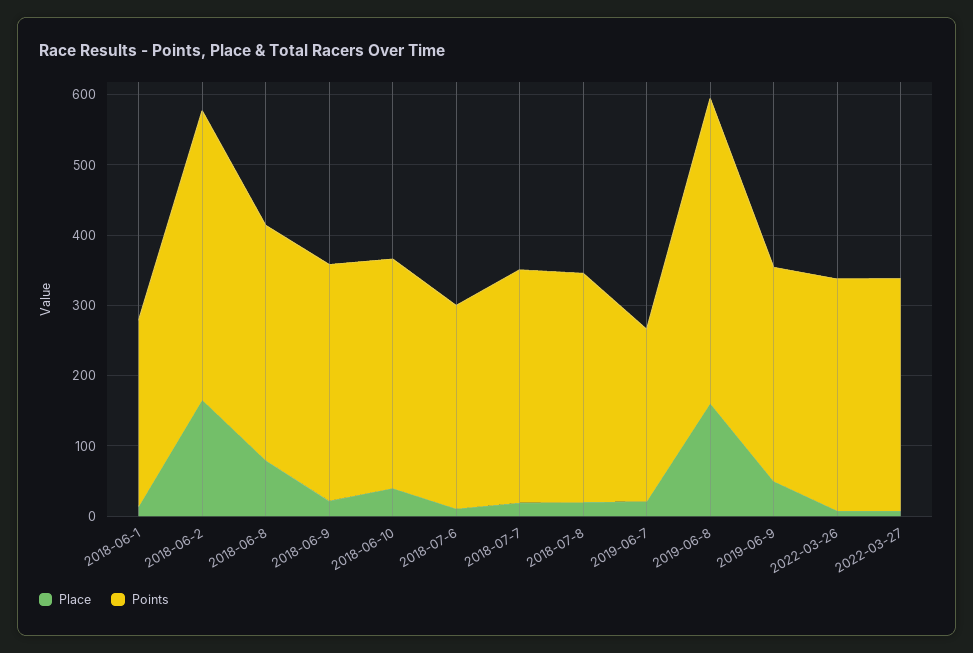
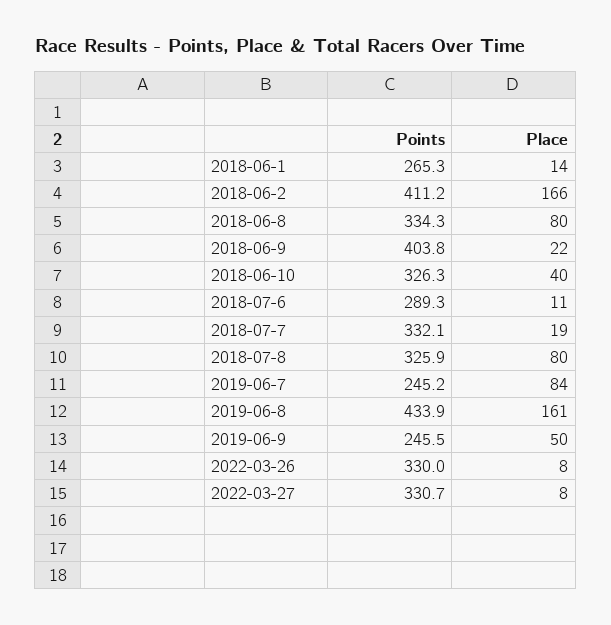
  {
    "Place": {
      "2018-06-1": 14,
      "2018-06-2": 166,
      "2018-06-8": 80,
      "2018-06-9": 22,
      "2018-06-10": 40,
      "2018-07-6": 11,
      "2018-07-7": 19,
-     "2018-07-8": 20,
+     "2018-07-8": 80,
-     "2019-06-7": 20,
+     "2019-06-7": 84,
      "2019-06-8": 161,
      "2019-06-9": 50,
      "2022-03-26": 8,
      "2022-03-27": 8
    },
    "Points": {
      "2018-06-1": 265.3,
      "2018-06-2": 411.2,
      "2018-06-8": 334.3,
-     "2018-06-9": 340,
+     "2018-06-9": 403.8,
      "2018-06-10": 326.3,
      "2018-07-6": 289.3,
      "2018-07-7": 332.1,
      "2018-07-8": 325.9,
      "2019-06-7": 245.2,
      "2019-06-8": 433.9,
-     "2019-06-9": 300,
+     "2019-06-9": 245.5,
      "2022-03-26": 330,
      "2022-03-27": 330.7
    }
  }

